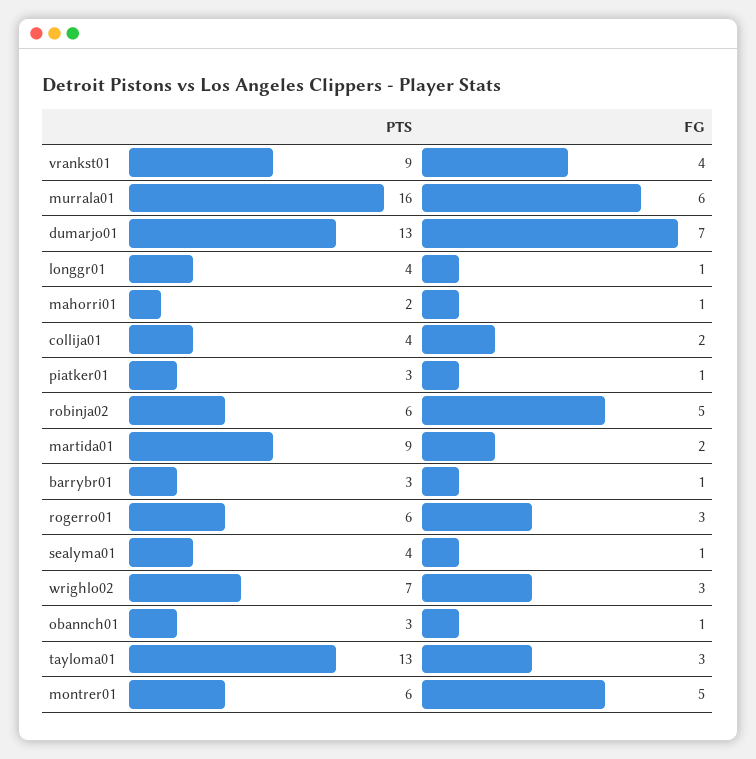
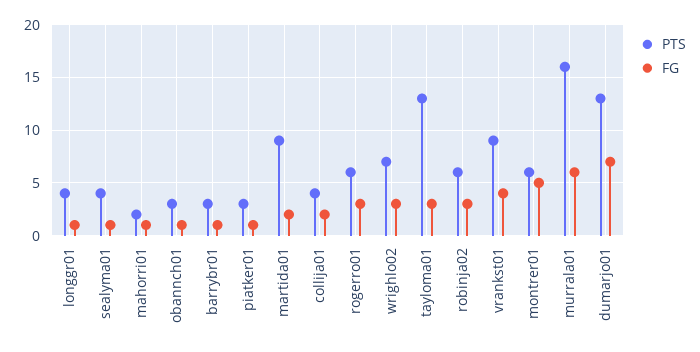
  {
    "PTS": {
      "vrankst01": 9,
      "murrala01": 16,
      "dumarjo01": 13,
      "longgr01": 4,
      "mahorri01": 2,
      "collija01": 4,
      "piatker01": 3,
      "robinja02": 6,
      "martida01": 9,
      "barrybr01": 3,
      "rogerro01": 6,
      "sealyma01": 4,
      "wrighlo02": 7,
      "obannch01": 3,
      "tayloma01": 13,
      "montrer01": 6
    },
    "FG": {
      "vrankst01": 4,
      "murrala01": 6,
      "dumarjo01": 7,
      "longgr01": 1,
      "mahorri01": 1,
      "collija01": 2,
      "piatker01": 1,
-     "robinja02": 5,
+     "robinja02": 3,
      "martida01": 2,
      "barrybr01": 1,
      "rogerro01": 3,
      "sealyma01": 1,
      "wrighlo02": 3,
      "obannch01": 1,
      "tayloma01": 3,
      "montrer01": 5
    }
  }

